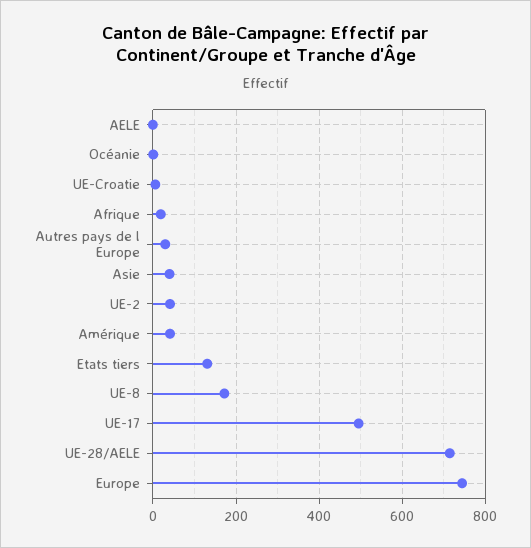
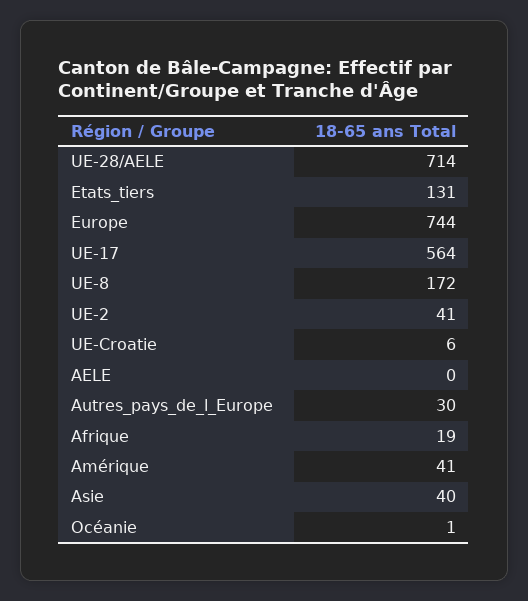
  {
    "AELE": 0,
    "Océanie": 1,
    "UE-Croatie": 6,
    "Afrique": 19,
    "Autres pays de l Europe": 30,
    "Asie": 40,
    "UE-2": 41,
    "Amérique": 41,
    "Etats tiers": 131,
    "UE-8": 172,
-   "UE-17": 500,
+   "UE-17": 564,
    "UE-28/AELE": 714,
    "Europe": 744
  }

